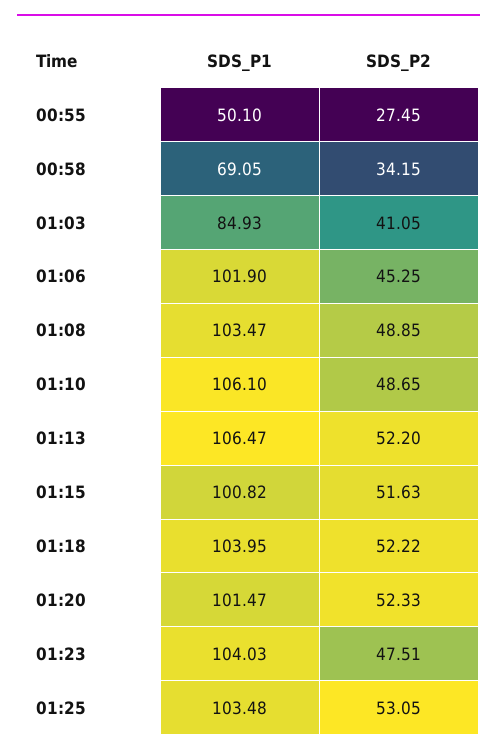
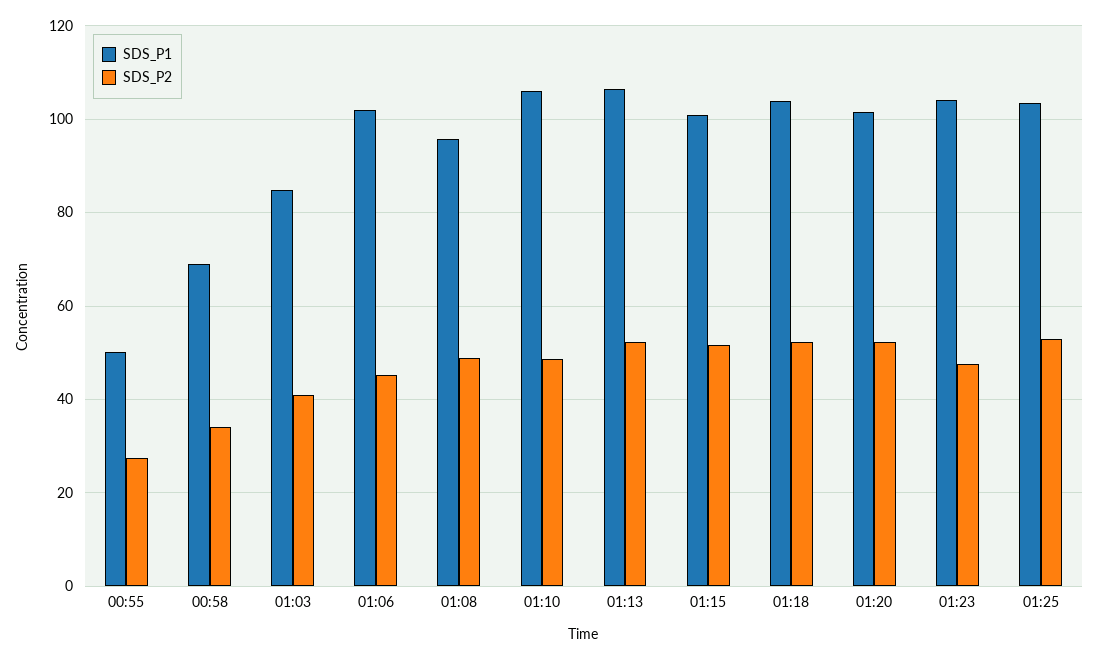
  {
    "SDS_P1": {
      "00:55": 50.1,
      "00:58": 69.05,
      "01:03": 84.93,
      "01:06": 101.9,
-     "01:08": 103.47,
+     "01:08": 96,
      "01:10": 106.1,
      "01:13": 106.47,
      "01:15": 100.82,
      "01:18": 103.95,
      "01:20": 101.47,
      "01:23": 104.03,
      "01:25": 103.48
    },
    "SDS_P2": {
      "00:55": 27.45,
      "00:58": 34.15,
      "01:03": 41.05,
      "01:06": 45.25,
      "01:08": 48.85,
      "01:10": 48.65,
      "01:13": 52.2,
      "01:15": 51.63,
      "01:18": 52.22,
      "01:20": 52.33,
      "01:23": 47.51,
      "01:25": 53.05
    }
  }

